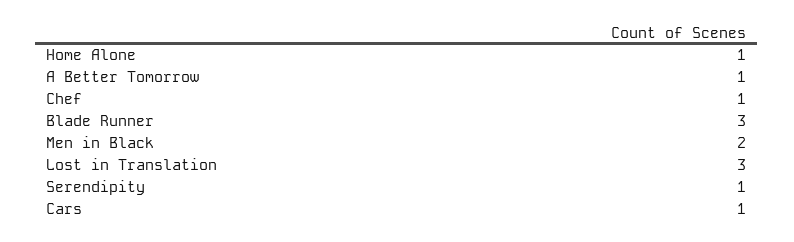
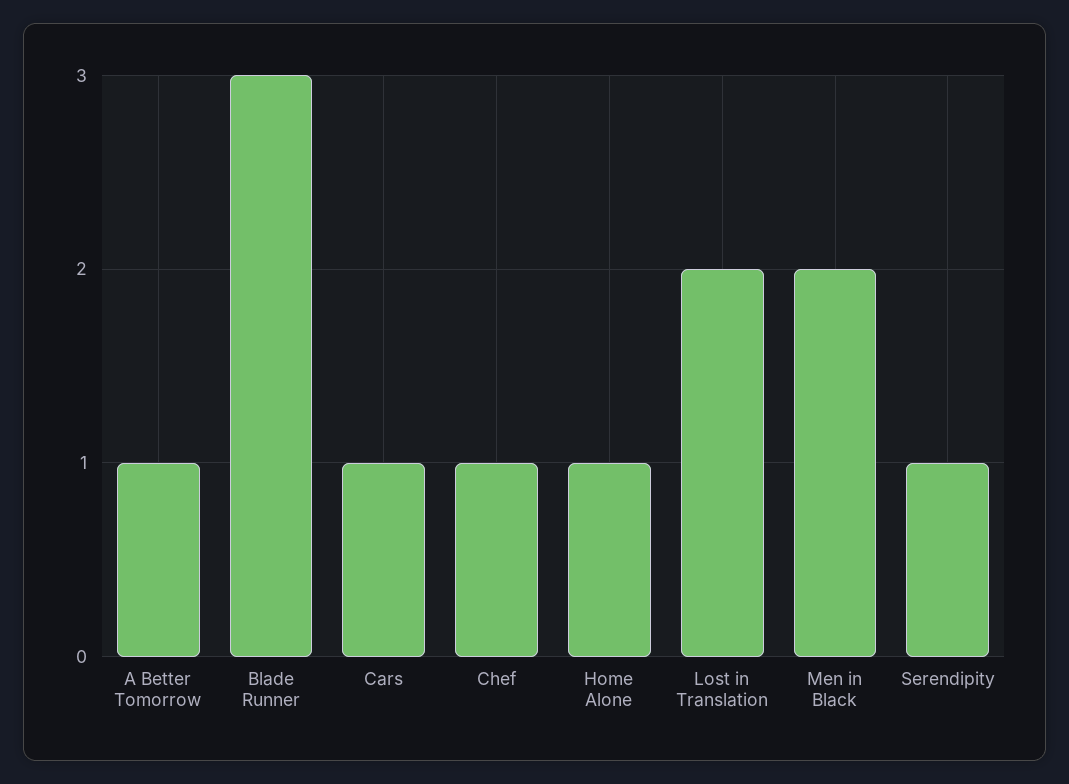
  {
    "Home Alone": 1,
    "A Better Tomorrow": 1,
    "Chef": 1,
    "Blade Runner": 3,
    "Men in Black": 2,
-   "Lost in Translation": 3,
+   "Lost in Translation": 2,
    "Serendipity": 1,
    "Cars": 1
  }

